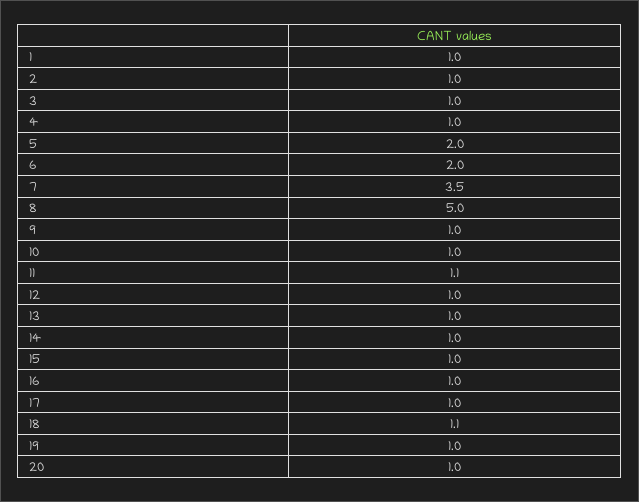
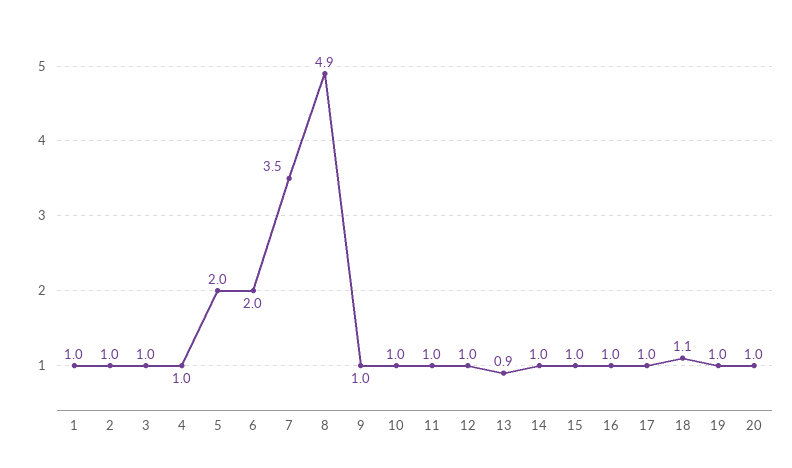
  {
    "1": 1,
    "2": 1,
    "3": 1,
    "4": 1,
    "5": 2,
    "6": 2,
    "7": 3.5,
-   "8": 5,
+   "8": 4.9,
    "9": 1,
    "10": 1,
-   "11": 1.1,
+   "11": 1,
    "12": 1,
-   "13": 1,
+   "13": 0.9,
    "14": 1,
    "15": 1,
    "16": 1,
    "17": 1,
    "18": 1.1,
    "19": 1,
    "20": 1
  }

